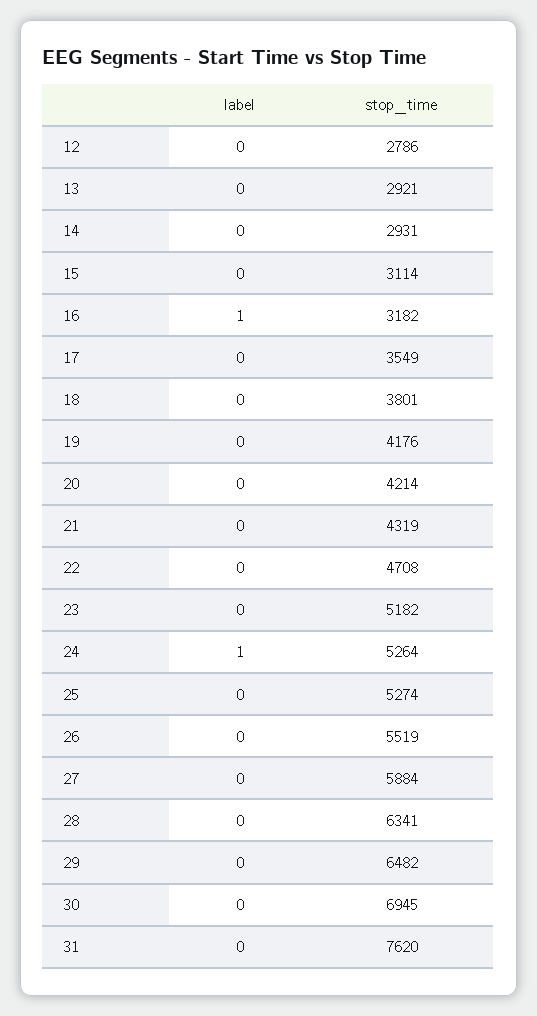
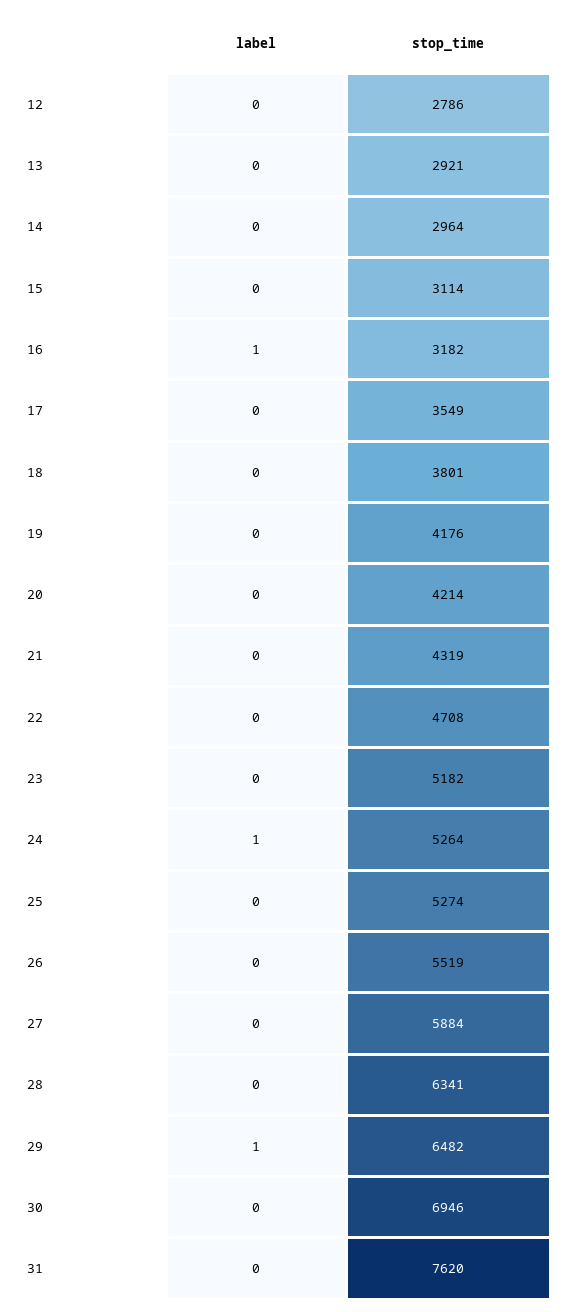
  {
    "label": {
      "12": 0,
      "13": 0,
      "14": 0,
      "15": 0,
      "16": 1,
      "17": 0,
      "18": 0,
      "19": 0,
      "20": 0,
      "21": 0,
      "22": 0,
      "23": 0,
      "24": 1,
      "25": 0,
      "26": 0,
      "27": 0,
      "28": 0,
-     "29": 0,
+     "29": 1,
      "30": 0,
      "31": 0
    },
    "stop_time": {
      "12": 2786,
      "13": 2921,
-     "14": 2931,
+     "14": 2964,
      "15": 3114,
      "16": 3182,
      "17": 3549,
      "18": 3801,
      "19": 4176,
      "20": 4214,
      "21": 4319,
      "22": 4708,
      "23": 5182,
      "24": 5264,
      "25": 5274,
      "26": 5519,
      "27": 5884,
      "28": 6341,
      "29": 6482,
-     "30": 6945,
+     "30": 6946,
      "31": 7620
    }
  }

